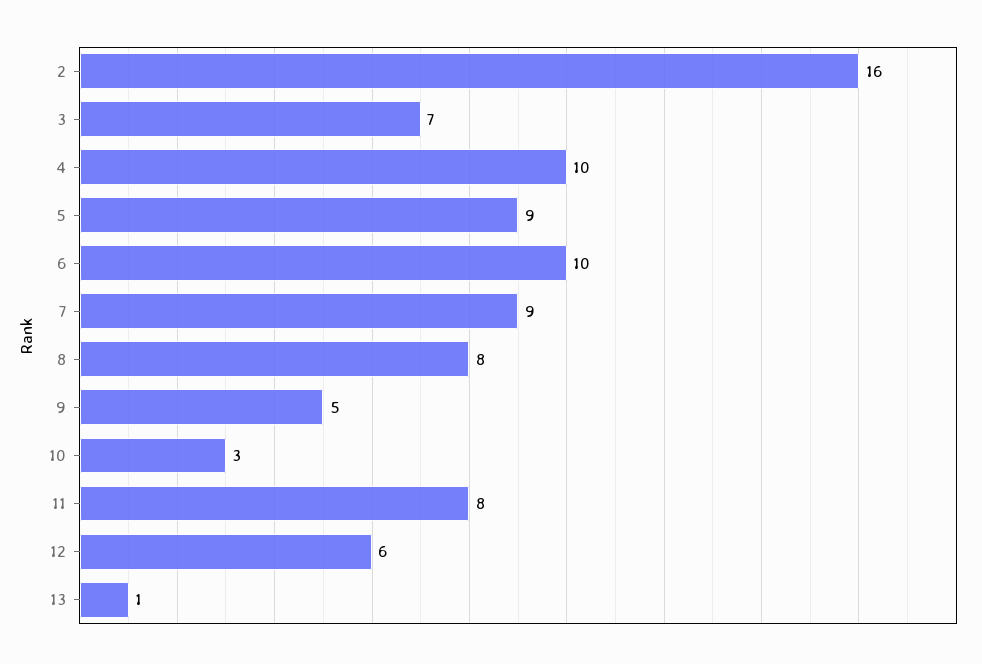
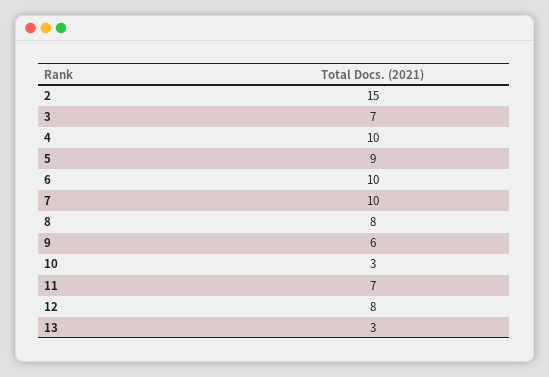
  {
-   "2": 16,
+   "2": 15,
    "3": 7,
    "4": 10,
    "5": 9,
    "6": 10,
-   "7": 9,
+   "7": 10,
    "8": 8,
-   "9": 5,
+   "9": 6,
    "10": 3,
-   "11": 8,
+   "11": 7,
-   "12": 6,
+   "12": 8,
-   "13": 1
+   "13": 3
  }

